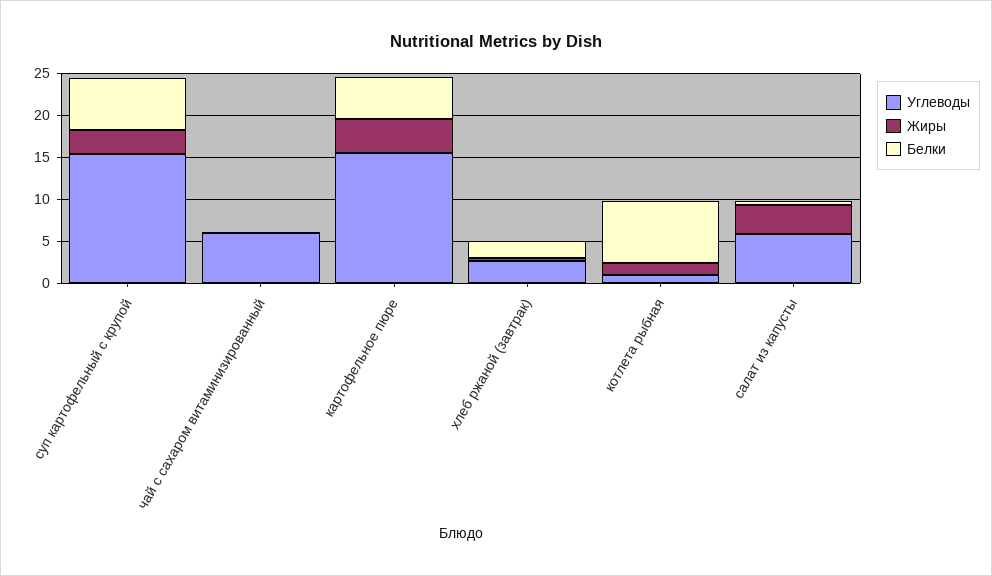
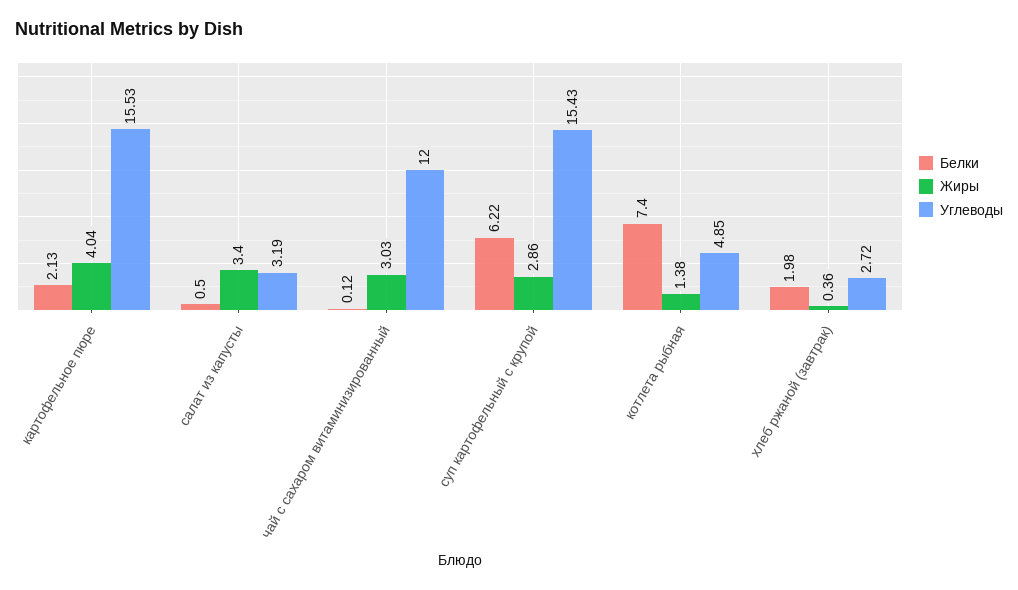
  {
    "Углеводы": {
      "суп картофельный с крупой": 15.43,
-     "чай с сахаром витаминизированный": 6,
+     "чай с сахаром витаминизированный": 12,
      "картофельное пюре": 15.53,
      "хлеб ржаной (завтрак)": 2.72,
-     "котлета рыбная": 1,
+     "котлета рыбная": 4.85,
-     "салат из капусты": 6
+     "салат из капусты": 3.19
    },
    "Жиры": {
      "суп картофельный с крупой": 2.86,
-     "чай с сахаром витаминизированный": 0,
+     "чай с сахаром витаминизированный": 3.03,
      "картофельное пюре": 4.04,
      "хлеб ржаной (завтрак)": 0.36,
      "котлета рыбная": 1.38,
      "салат из капусты": 3.4
    },
    "Белки": {
      "суп картофельный с крупой": 6.22,
      "чай с сахаром витаминизированный": 0.12,
-     "картофельное пюре": 5,
+     "картофельное пюре": 2.13,
      "хлеб ржаной (завтрак)": 1.98,
      "котлета рыбная": 7.4,
      "салат из капусты": 0.5
    }
  }

